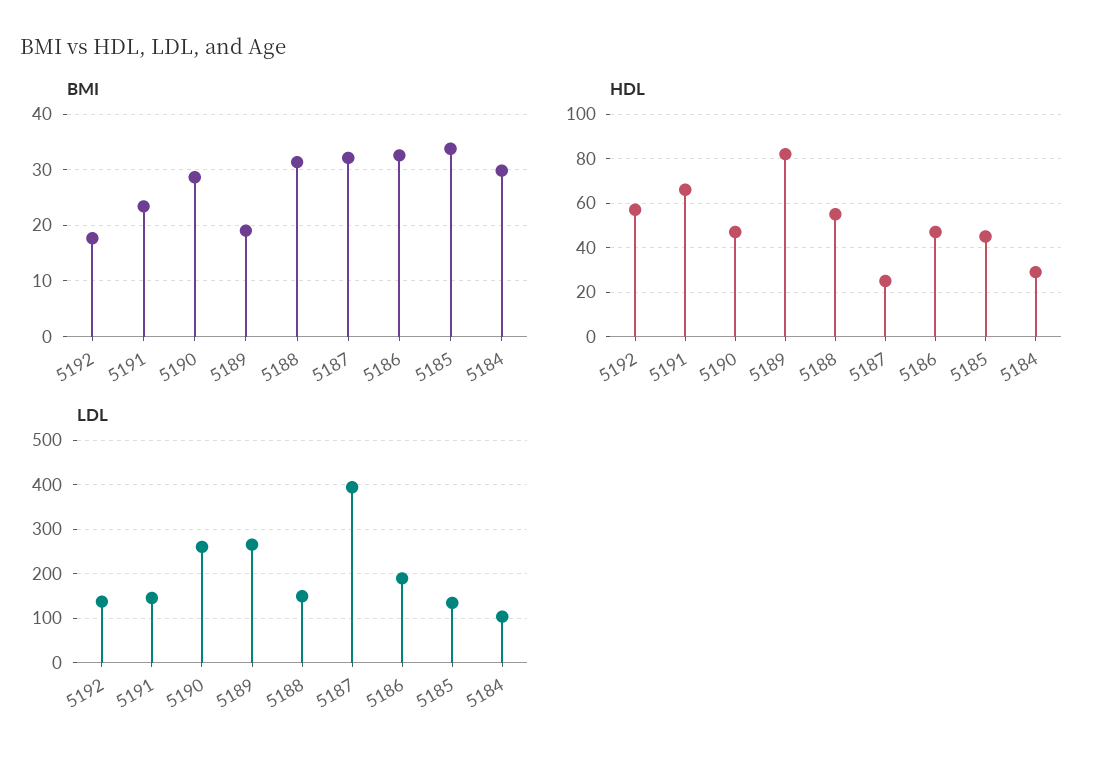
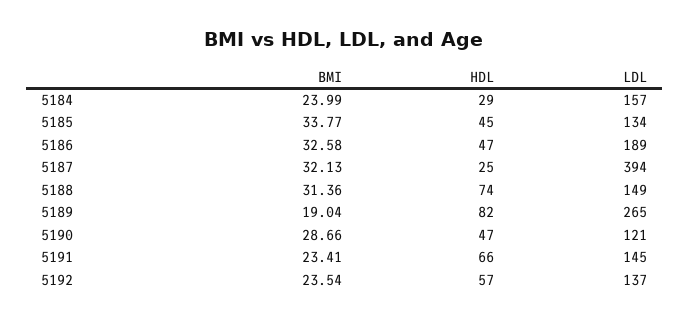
  {
    "BMI": {
-     "5192": 18,
+     "5192": 23.54,
      "5191": 23.41,
      "5190": 28.66,
      "5189": 19.04,
      "5188": 31.36,
      "5187": 32.13,
      "5186": 32.58,
      "5185": 33.77,
-     "5184": 30
+     "5184": 23.99
    },
    "HDL": {
      "5192": 57,
      "5191": 66,
      "5190": 47,
      "5189": 82,
-     "5188": 55,
+     "5188": 74,
      "5187": 25,
      "5186": 47,
      "5185": 45,
      "5184": 29
    },
    "LDL": {
      "5192": 137,
      "5191": 145,
-     "5190": 260,
+     "5190": 121,
      "5189": 265,
      "5188": 149,
      "5187": 394,
      "5186": 189,
      "5185": 134,
-     "5184": 100
+     "5184": 157
    }
  }

